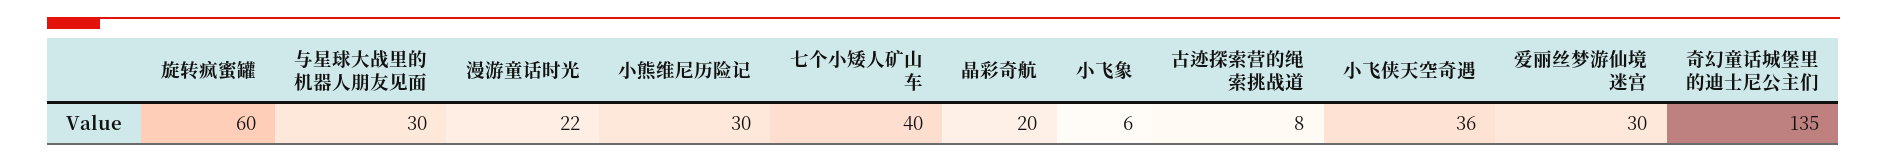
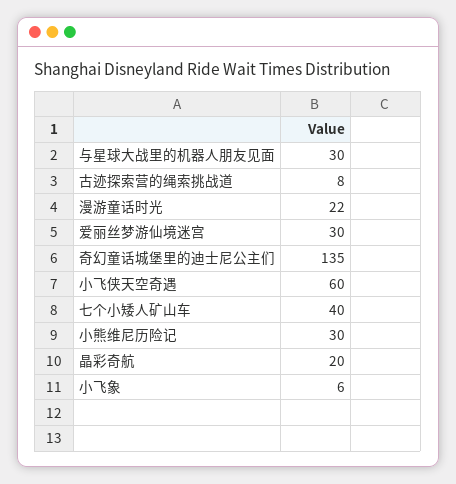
  {
-   "旋转疯蜜罐": 60,
    "与星球大战里的机器人朋友见面": 30,
    "漫游童话时光": 22,
    "小熊维尼历险记": 30,
    "七个小矮人矿山车": 40,
    "晶彩奇航": 20,
    "小飞象": 6,
    "古迹探索营的绳索挑战道": 8,
-   "小飞侠天空奇遇": 36,
+   "小飞侠天空奇遇": 60,
    "爱丽丝梦游仙境迷宫": 30,
    "奇幻童话城堡里的迪士尼公主们": 135
  }

